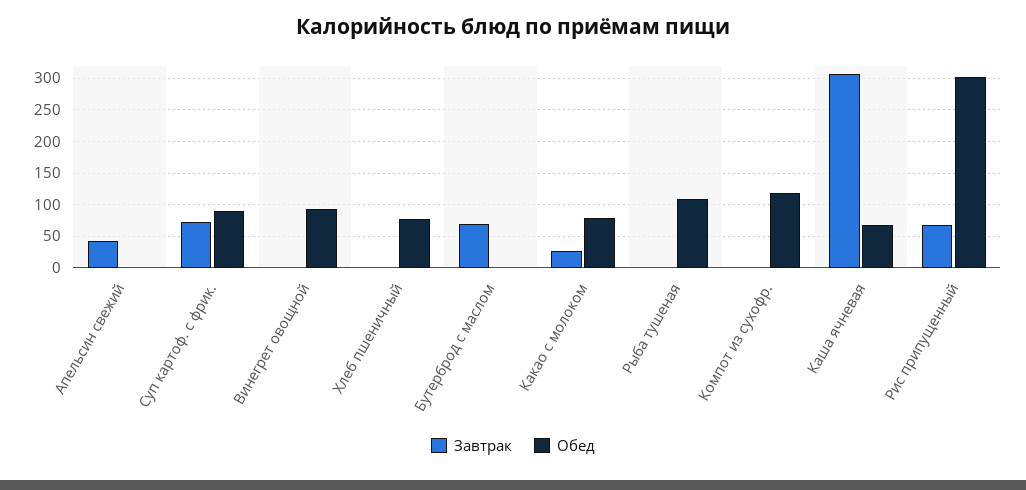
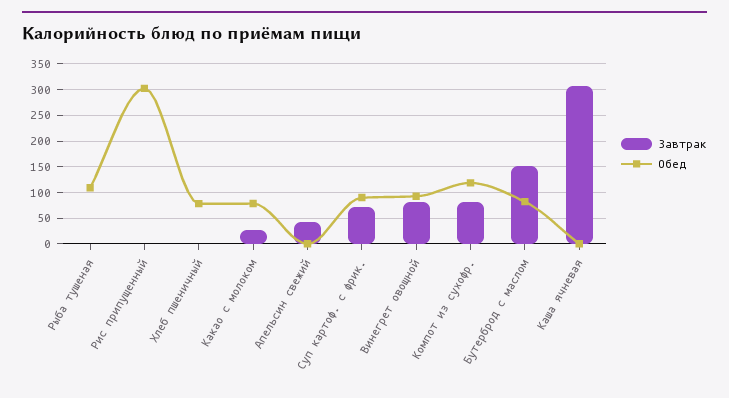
  {
    "Завтрак": {
      "Апельсин свежий": 40,
      "Суп картоф. с фрик.": 70,
-     "Винегрет овощной": 0,
+     "Винегрет овощной": 75,
      "Хлеб пшеничный": 0,
-     "Бутерброд с маслом": 70,
+     "Бутерброд с маслом": 150,
      "Какао с молоком": 30,
      "Рыба тушеная": 0,
-     "Компот из сухофр.": 0,
+     "Компот из сухофр.": 75,
      "Каша ячневая": 310,
-     "Рис припущенный": 70
+     "Рис припущенный": 0
    },
    "Обед": {
      "Апельсин свежий": 0,
      "Суп картоф. с фрик.": 90,
      "Винегрет овощной": 90,
      "Хлеб пшеничный": 80,
-     "Бутерброд с маслом": 0,
+     "Бутерброд с маслом": 75,
      "Какао с молоком": 80,
      "Рыба тушеная": 110,
      "Компот из сухофр.": 120,
-     "Каша ячневая": 70,
+     "Каша ячневая": 0,
      "Рис припущенный": 300
    }
  }

